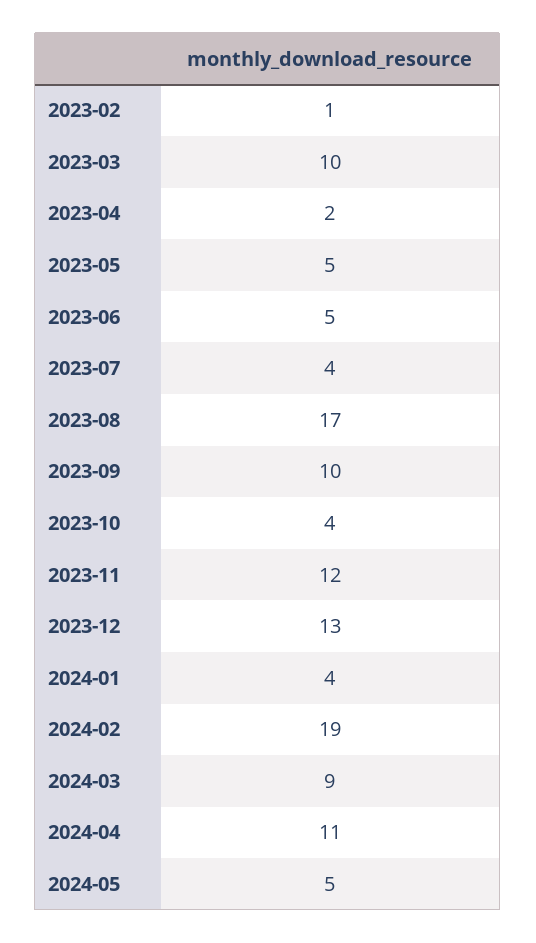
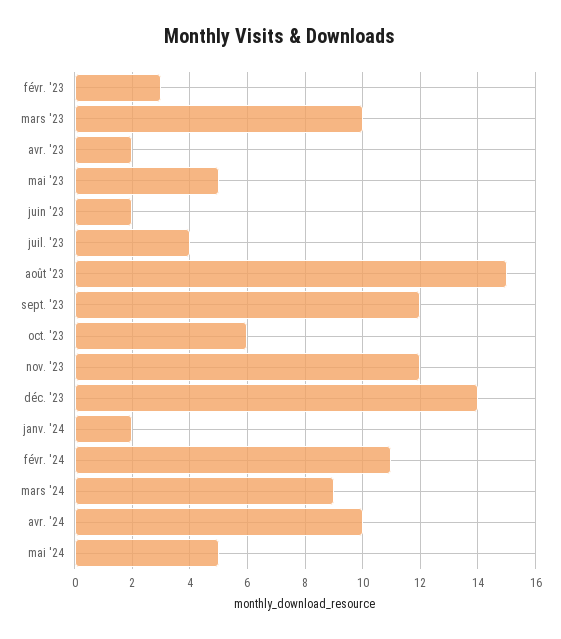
  {
-   "2023-02": 1,
+   "2023-02": 3,
    "2023-03": 10,
    "2023-04": 2,
    "2023-05": 5,
-   "2023-06": 5,
+   "2023-06": 2,
    "2023-07": 4,
-   "2023-08": 17,
+   "2023-08": 15,
-   "2023-09": 10,
+   "2023-09": 12,
-   "2023-10": 4,
+   "2023-10": 6,
    "2023-11": 12,
-   "2023-12": 13,
+   "2023-12": 14,
-   "2024-01": 4,
+   "2024-01": 2,
-   "2024-02": 19,
+   "2024-02": 11,
    "2024-03": 9,
-   "2024-04": 11,
+   "2024-04": 10,
    "2024-05": 5
  }

